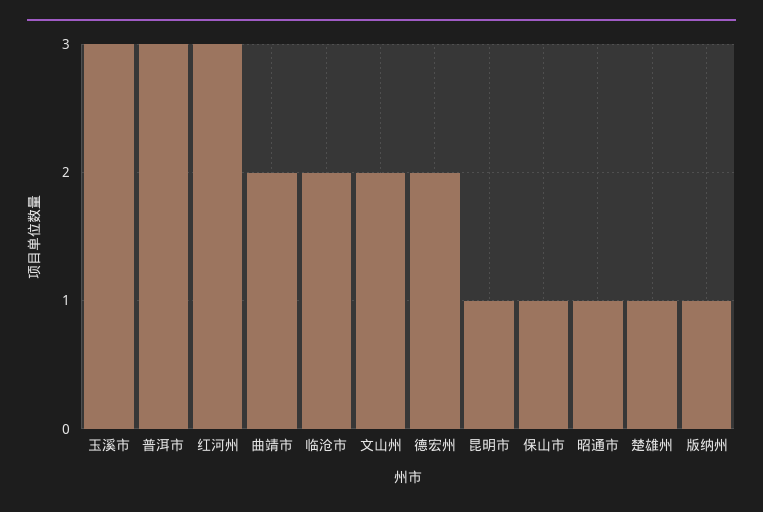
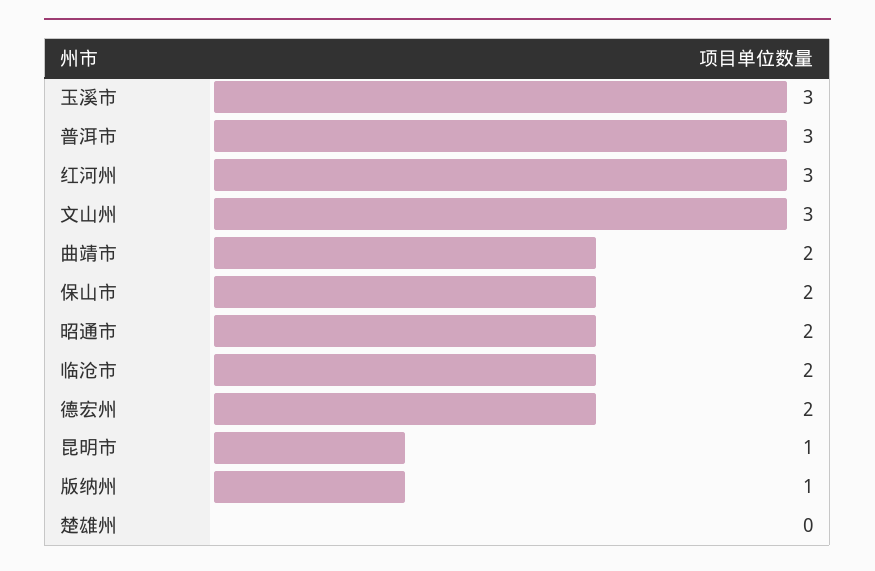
  {
    "玉溪市": 3,
    "普洱市": 3,
    "红河州": 3,
    "曲靖市": 2,
    "临沧市": 2,
-   "文山州": 2,
+   "文山州": 3,
    "德宏州": 2,
    "昆明市": 1,
-   "保山市": 1,
+   "保山市": 2,
-   "昭通市": 1,
+   "昭通市": 2,
-   "楚雄州": 1,
+   "楚雄州": 0,
    "版纳州": 1
  }

